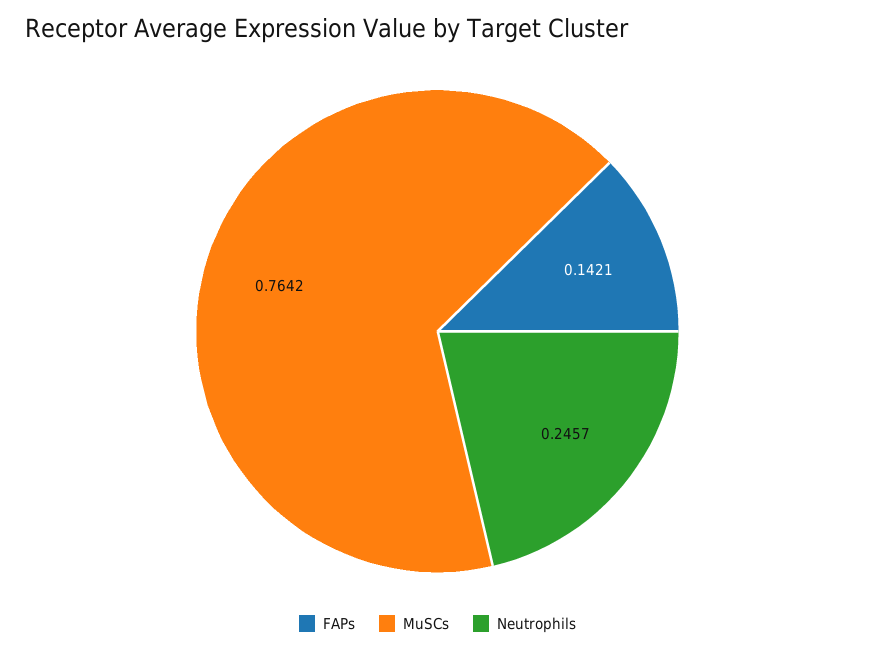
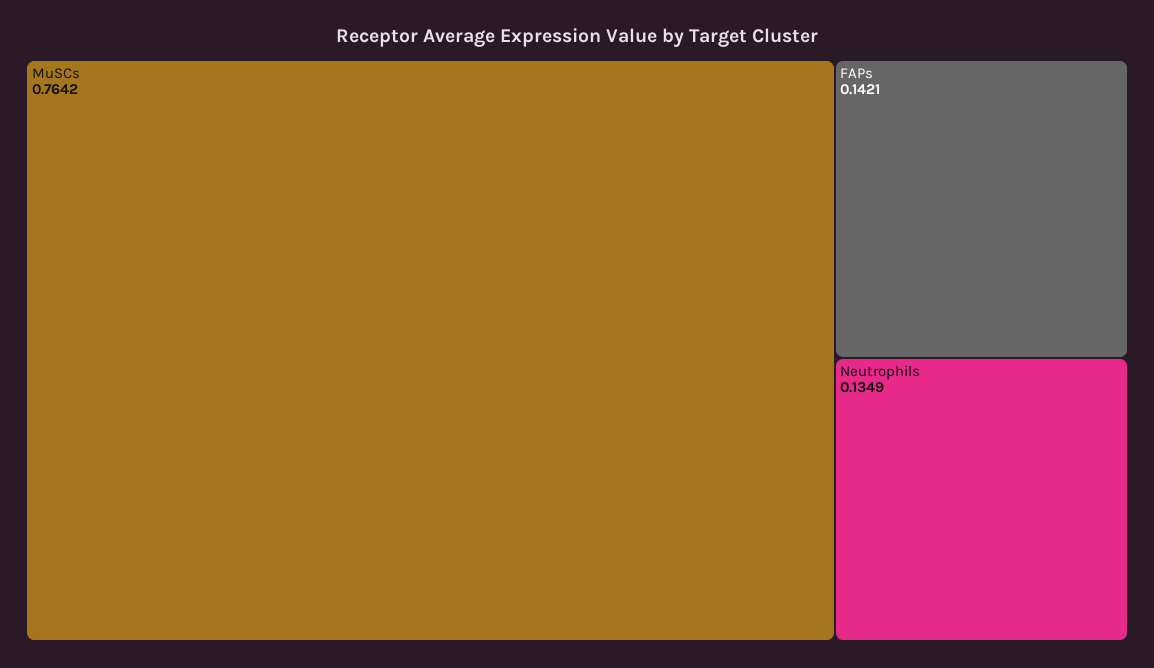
  {
    "FAPs": 0.1421,
    "MuSCs": 0.7642,
-   "Neutrophils": 0.2457
+   "Neutrophils": 0.1349
  }

